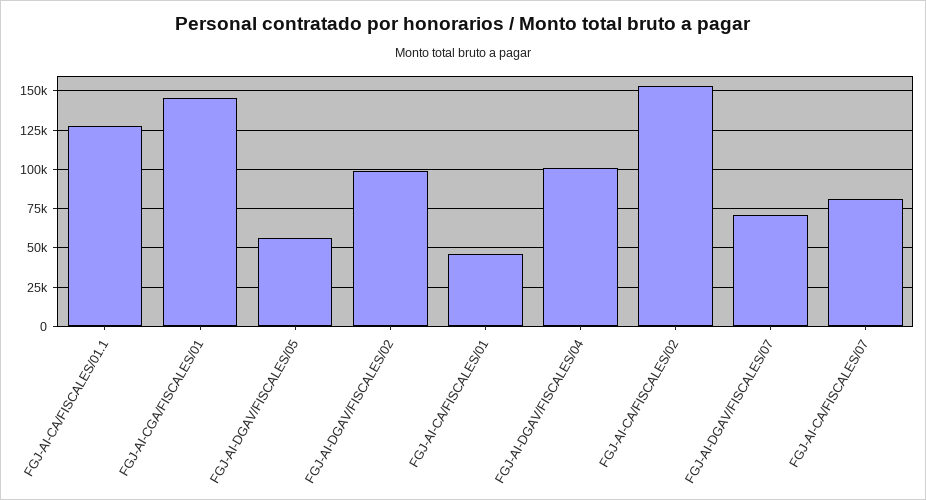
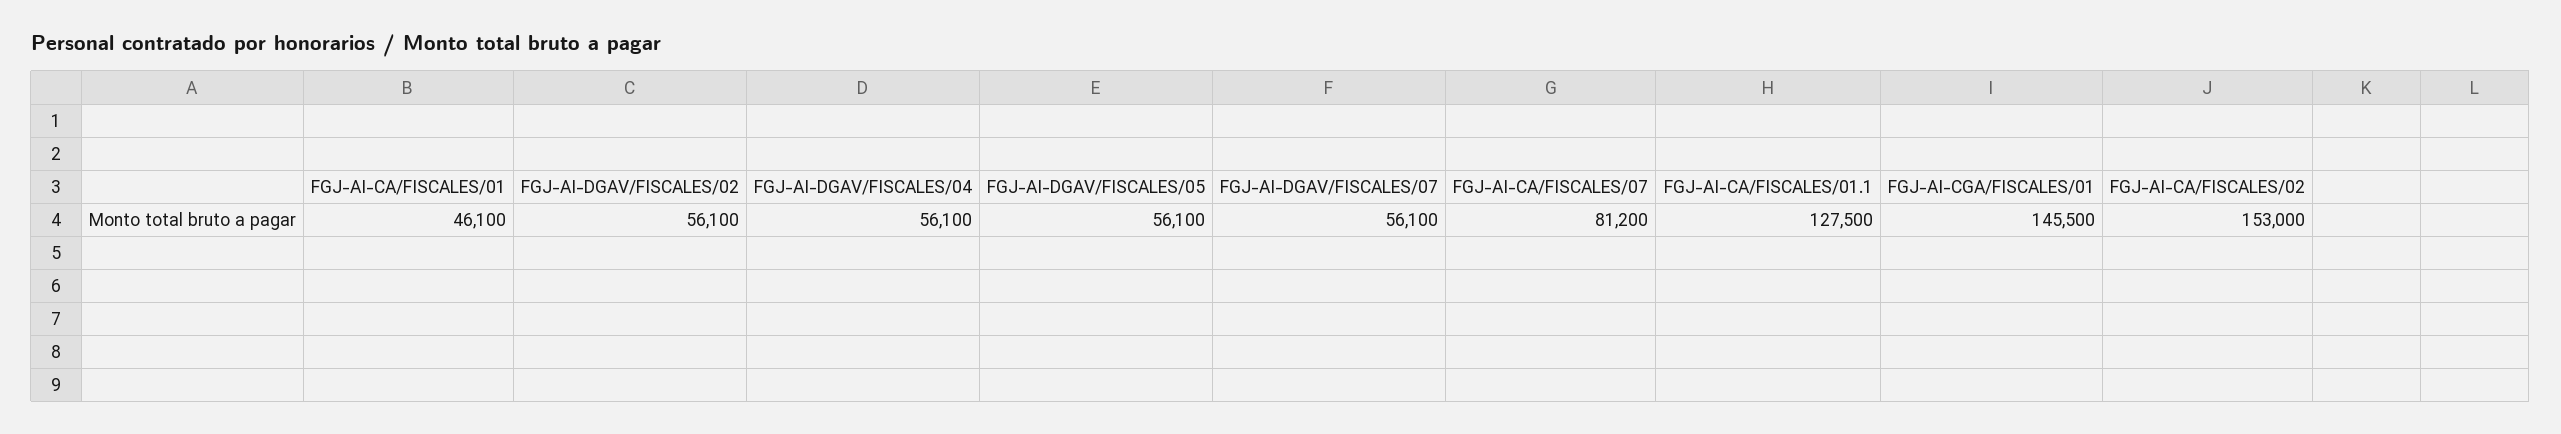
  {
    "FGJ-AI-CA/FISCALES/01.1": 127500,
    "FGJ-AI-CGA/FISCALES/01": 145500,
    "FGJ-AI-DGAV/FISCALES/05": 56100,
-   "FGJ-AI-DGAV/FISCALES/02": 100000,
+   "FGJ-AI-DGAV/FISCALES/02": 56100,
    "FGJ-AI-CA/FISCALES/01": 46100,
-   "FGJ-AI-DGAV/FISCALES/04": 100000,
+   "FGJ-AI-DGAV/FISCALES/04": 56100,
    "FGJ-AI-CA/FISCALES/02": 153000,
-   "FGJ-AI-DGAV/FISCALES/07": 70000,
+   "FGJ-AI-DGAV/FISCALES/07": 56100,
    "FGJ-AI-CA/FISCALES/07": 81200
  }

